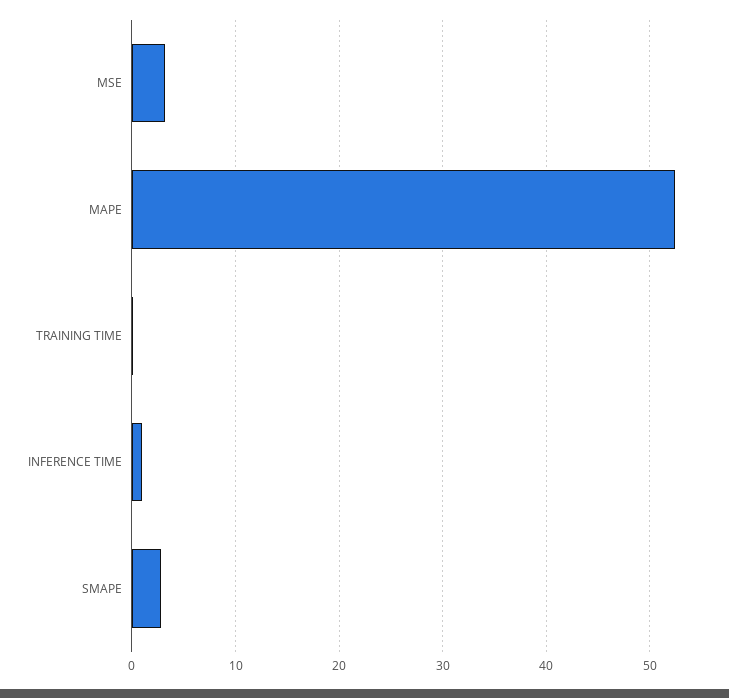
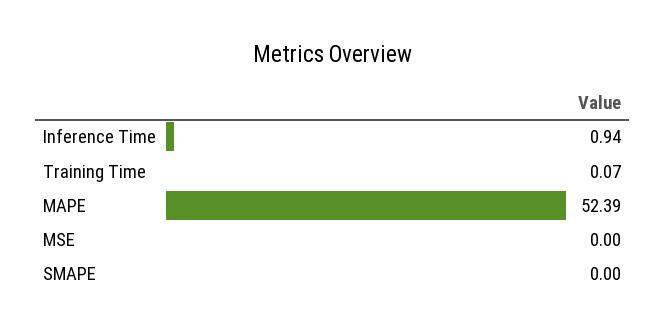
  {
-   "MSE": 3,
+   "MSE": 0,
    "MAPE": 52.39,
    "TRAINING TIME": 0.07,
    "INFERENCE TIME": 0.94,
-   "SMAPE": 3
+   "SMAPE": 0
  }

